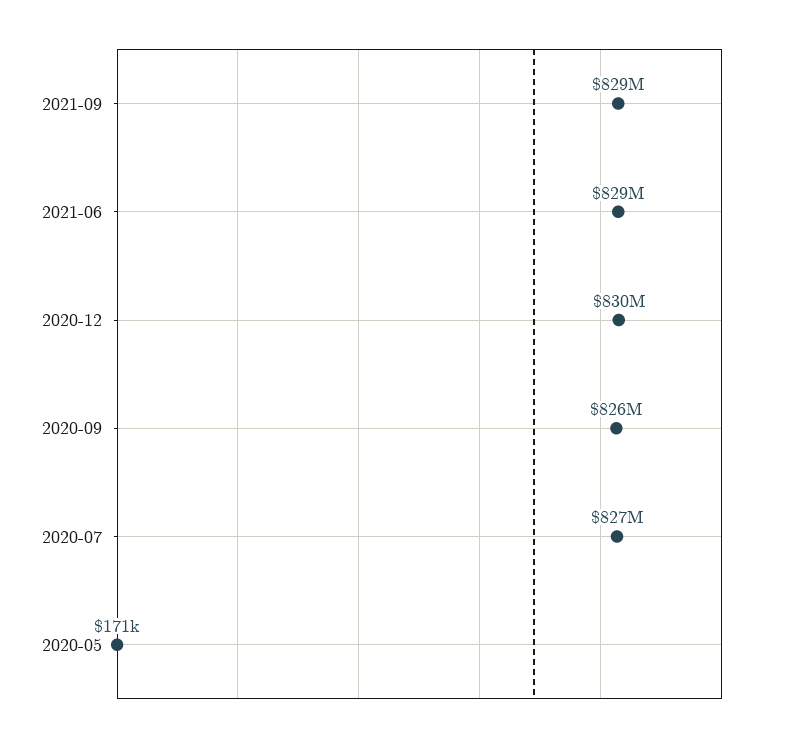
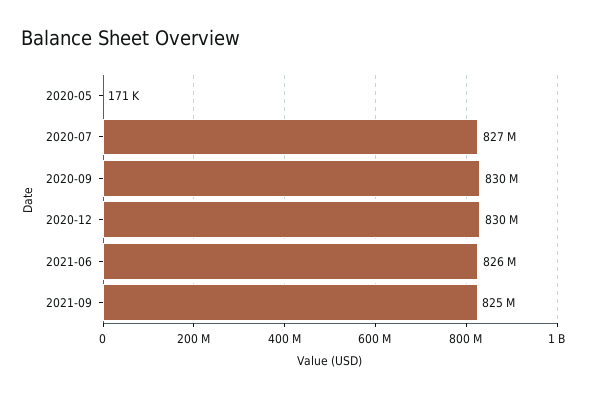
  {
-   "2021-09": 829000000,
+   "2021-09": 825000000,
-   "2021-06": 829000000,
+   "2021-06": 826000000,
    "2020-12": 830000000,
-   "2020-09": 826000000,
+   "2020-09": 830000000,
    "2020-07": 827000000,
    "2020-05": 171000
  }

